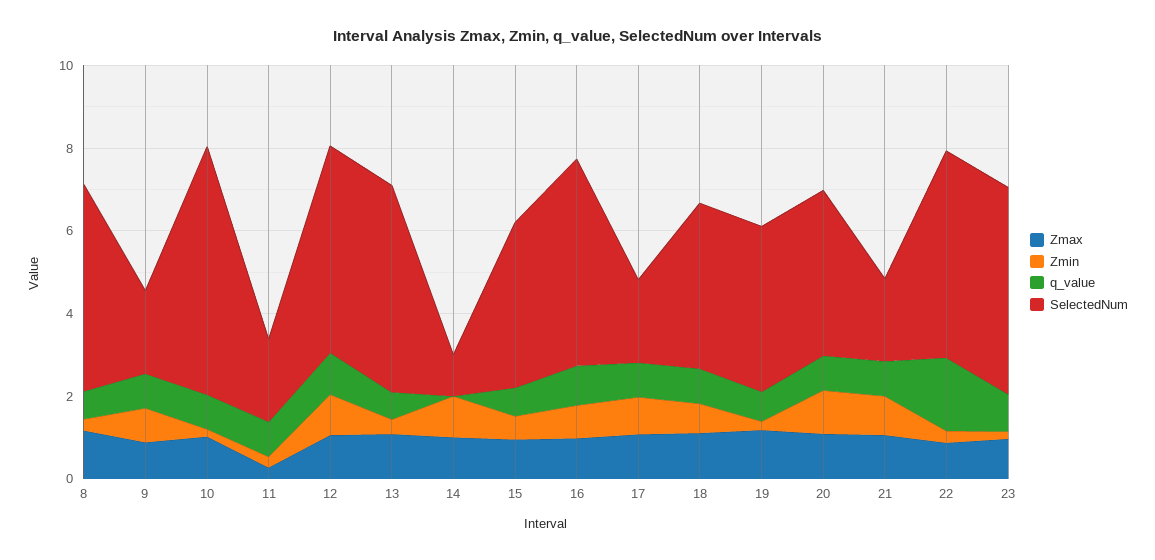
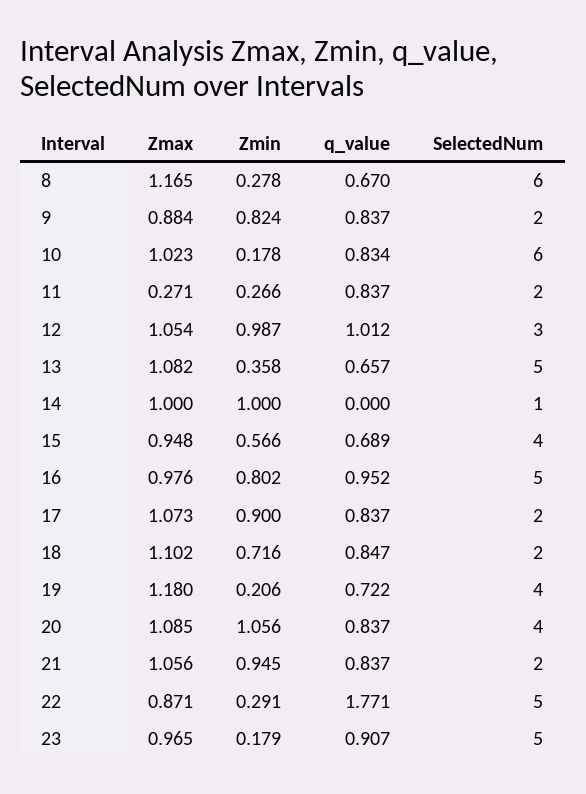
  {
    "Zmax": {
      "8": 1.165,
      "9": 0.884,
      "10": 1.023,
      "11": 0.271,
      "12": 1.054,
      "13": 1.082,
      "14": 1,
      "15": 0.948,
      "16": 0.976,
      "17": 1.073,
      "18": 1.102,
      "19": 1.18,
      "20": 1.085,
      "21": 1.056,
      "22": 0.871,
      "23": 0.965
    },
    "Zmin": {
      "8": 0.278,
      "9": 0.824,
      "10": 0.178,
      "11": 0.266,
      "12": 0.987,
      "13": 0.358,
      "14": 1,
      "15": 0.566,
      "16": 0.802,
      "17": 0.9,
      "18": 0.716,
      "19": 0.206,
      "20": 1.056,
      "21": 0.945,
      "22": 0.291,
      "23": 0.179
    },
    "q_value": {
      "8": 0.67,
      "9": 0.837,
      "10": 0.834,
      "11": 0.837,
      "12": 1.012,
      "13": 0.657,
      "14": 0,
      "15": 0.689,
      "16": 0.952,
      "17": 0.837,
      "18": 0.847,
      "19": 0.722,
      "20": 0.837,
      "21": 0.837,
      "22": 1.771,
      "23": 0.907
    },
    "SelectedNum": {
-     "8": 5,
+     "8": 6,
      "9": 2,
      "10": 6,
      "11": 2,
-     "12": 5,
+     "12": 3,
      "13": 5,
      "14": 1,
      "15": 4,
      "16": 5,
      "17": 2,
-     "18": 4,
+     "18": 2,
      "19": 4,
      "20": 4,
      "21": 2,
      "22": 5,
      "23": 5
    }
  }

